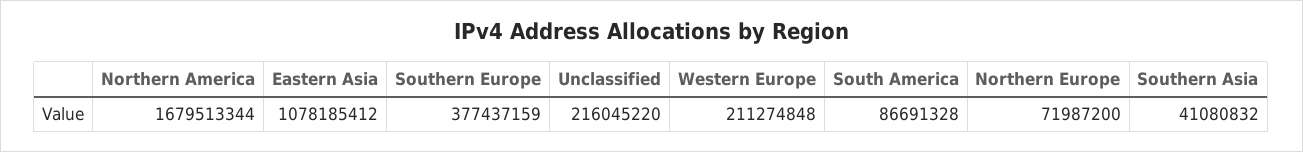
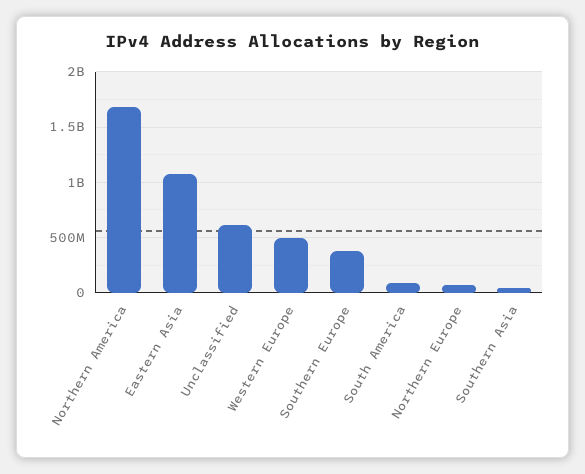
  {
    "Northern America": 1679513344,
    "Eastern Asia": 1078185412,
    "Southern Europe": 377437159,
-   "Unclassified": 216045220,
+   "Unclassified": 600000000,
-   "Western Europe": 211274848,
+   "Western Europe": 500000000,
    "South America": 86691328,
    "Northern Europe": 71987200,
    "Southern Asia": 41080832
  }

